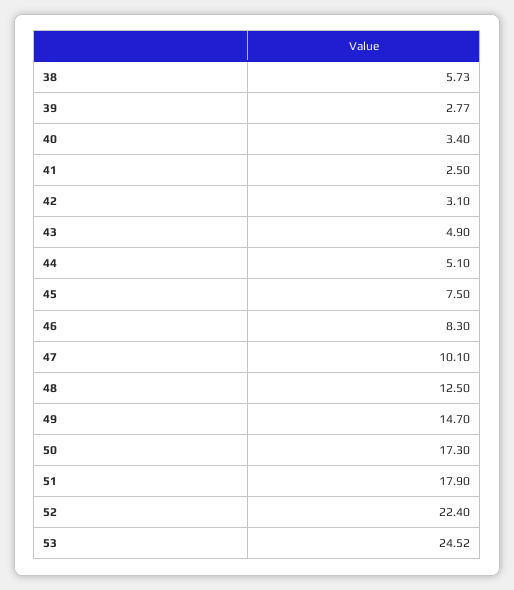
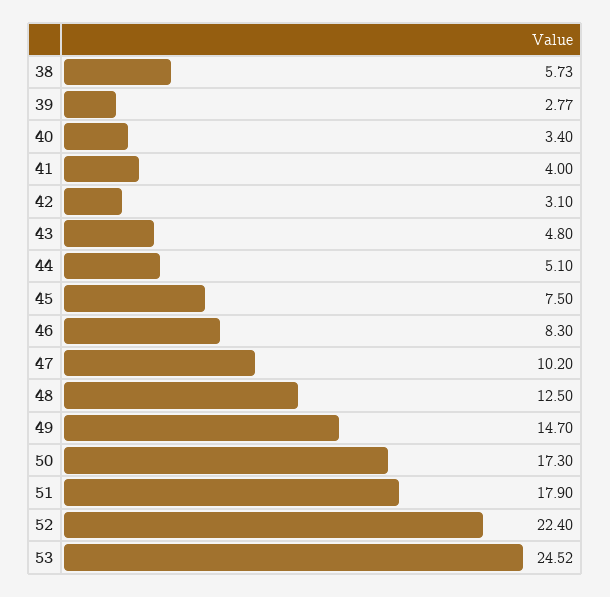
  {
    "38": 5.73,
    "39": 2.77,
    "40": 3.4,
-   "41": 2.5,
+   "41": 4,
    "42": 3.1,
-   "43": 4.9,
+   "43": 4.8,
    "44": 5.1,
    "45": 7.5,
    "46": 8.3,
-   "47": 10.1,
+   "47": 10.2,
    "48": 12.5,
    "49": 14.7,
    "50": 17.3,
    "51": 17.9,
    "52": 22.4,
    "53": 24.52
  }

